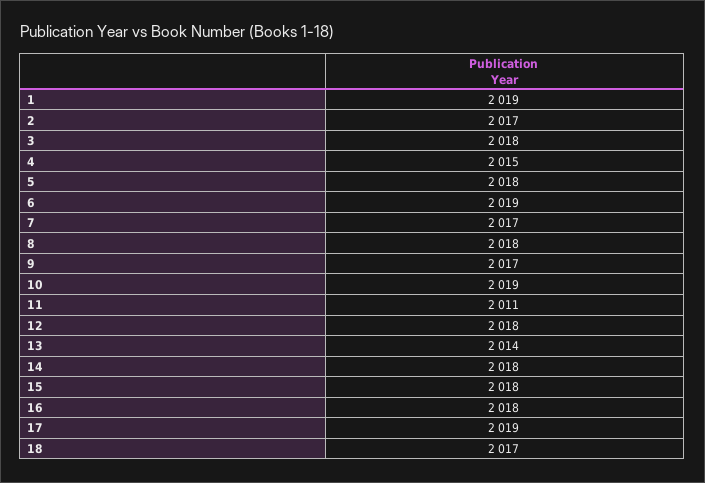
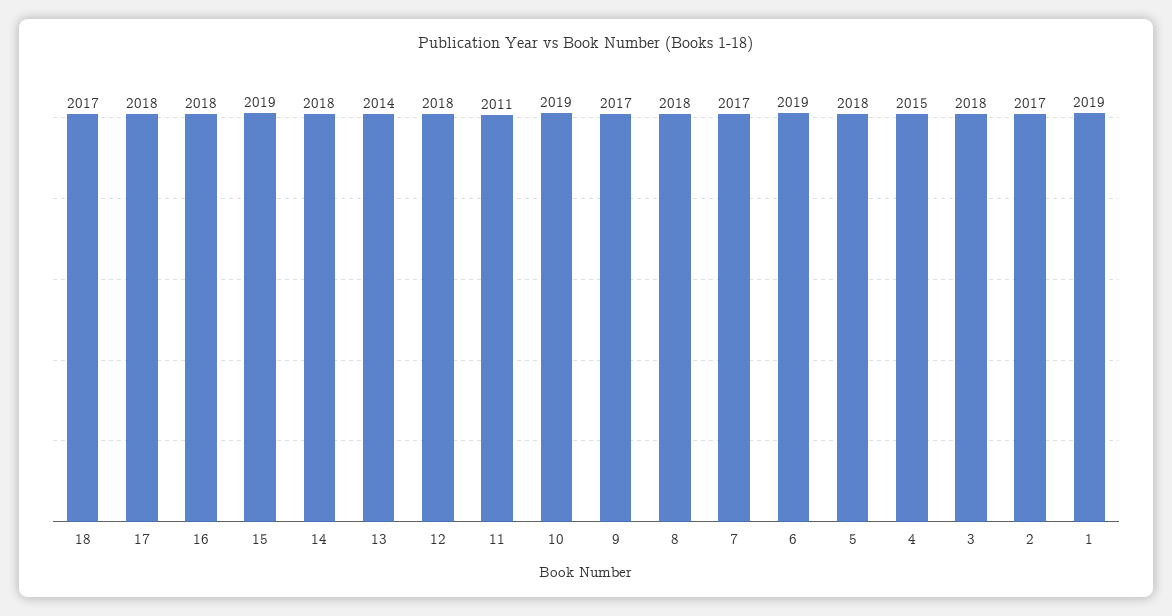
  {
    "1": 2019,
    "2": 2017,
    "3": 2018,
    "4": 2015,
    "5": 2018,
    "6": 2019,
    "7": 2017,
    "8": 2018,
    "9": 2017,
    "10": 2019,
    "11": 2011,
    "12": 2018,
    "13": 2014,
    "14": 2018,
-   "15": 2018,
+   "15": 2019,
    "16": 2018,
-   "17": 2019,
+   "17": 2018,
    "18": 2017
  }

